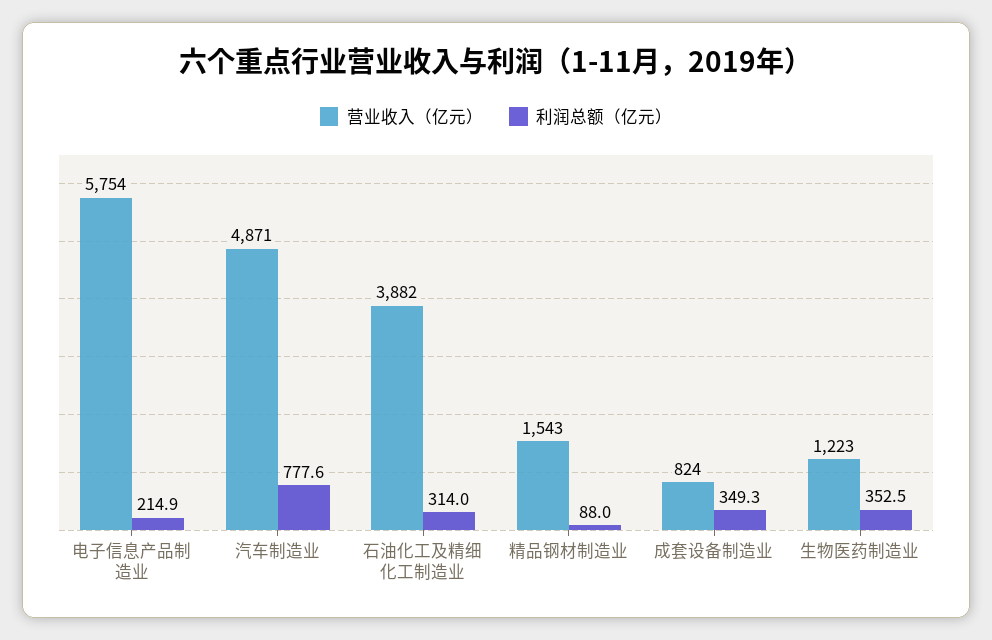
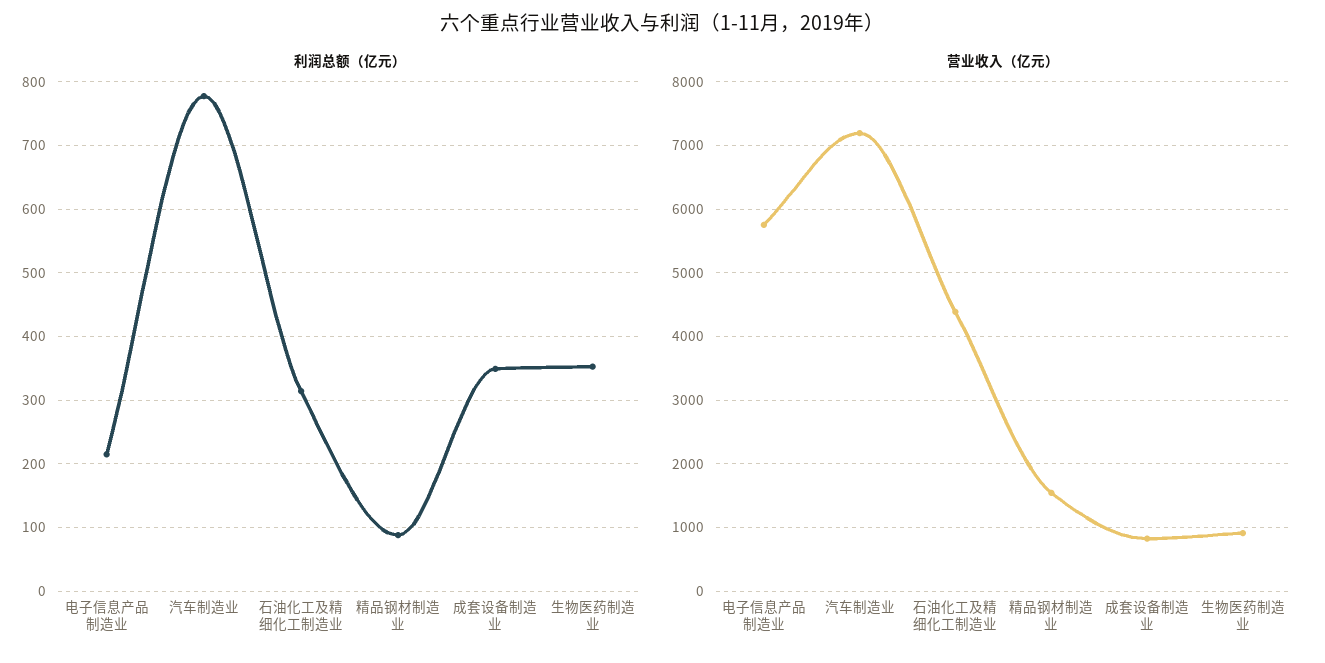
  {
    "营业收入（亿元）": {
      "电子信息产品制造业": 5754,
-     "汽车制造业": 4871,
+     "汽车制造业": 7200,
-     "石油化工及精细化工制造业": 3882,
+     "石油化工及精细化工制造业": 4400,
      "精品钢材制造业": 1543,
      "成套设备制造业": 824,
-     "生物医药制造业": 1223
+     "生物医药制造业": 900
    },
    "利润总额（亿元）": {
      "电子信息产品制造业": 214.9,
      "汽车制造业": 777.6,
      "石油化工及精细化工制造业": 314,
      "精品钢材制造业": 88,
      "成套设备制造业": 349.3,
      "生物医药制造业": 352.5
    }
  }

